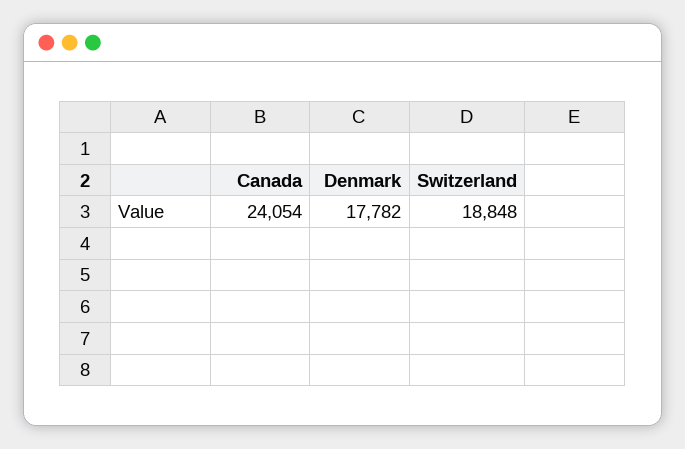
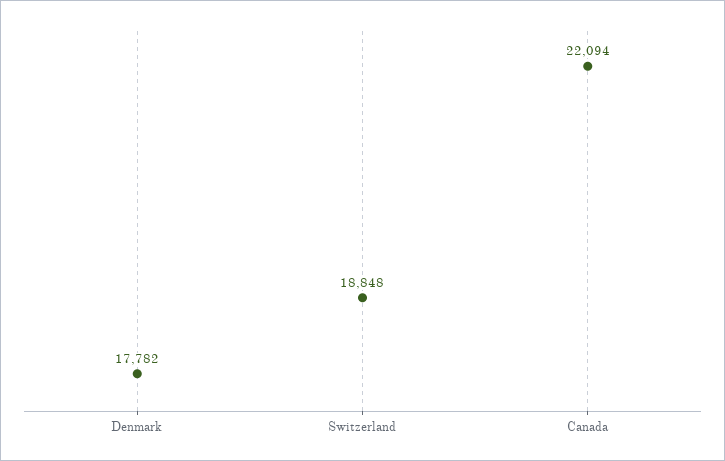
  {
-   "Canada": 24054,
+   "Canada": 22094,
    "Denmark": 17782,
    "Switzerland": 18848
  }

